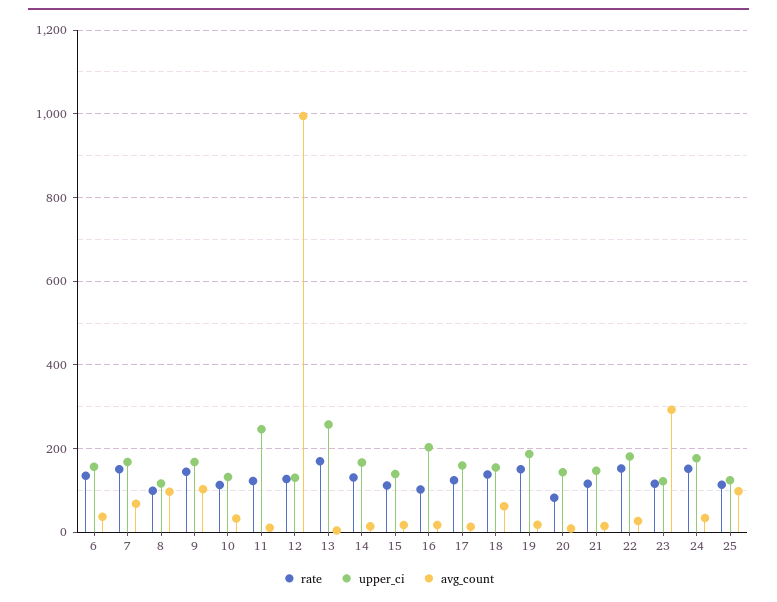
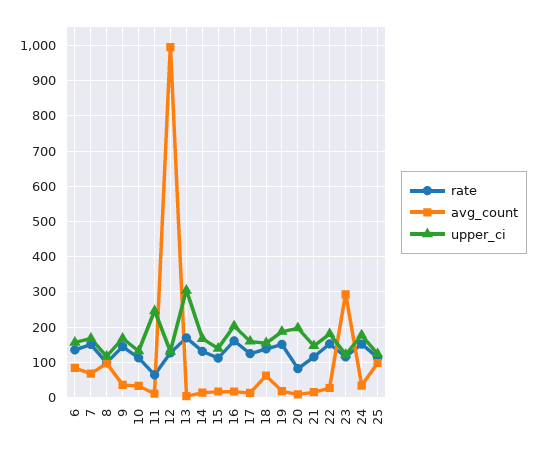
  {
    "rate": {
      "6": 140,
      "7": 160,
      "8": 100,
      "9": 140,
      "10": 120,
-     "11": 120,
+     "11": 60,
      "12": 120,
      "13": 160,
      "14": 140,
      "15": 120,
-     "16": 100,
+     "16": 160,
      "17": 120,
      "18": 140,
      "19": 160,
      "20": 80,
      "21": 120,
      "22": 160,
      "23": 120,
      "24": 160,
      "25": 120
    },
    "upper_ci": {
      "6": 160,
      "7": 160,
      "8": 120,
      "9": 160,
      "10": 140,
      "11": 240,
      "12": 140,
-     "13": 260,
+     "13": 300,
      "14": 160,
      "15": 140,
      "16": 200,
      "17": 160,
      "18": 160,
      "19": 180,
-     "20": 140,
+     "20": 200,
      "21": 140,
      "22": 180,
      "23": 120,
      "24": 180,
      "25": 120
    },
    "avg_count": {
-     "6": 40,
+     "6": 80,
      "7": 60,
      "8": 100,
-     "9": 100,
+     "9": 40,
      "10": 40,
      "11": 20,
      "12": 1000,
      "13": 0,
      "14": 20,
      "15": 20,
      "16": 20,
      "17": 20,
      "18": 60,
      "19": 20,
      "20": 0,
      "21": 20,
      "22": 20,
      "23": 300,
      "24": 40,
      "25": 100
    }
  }

